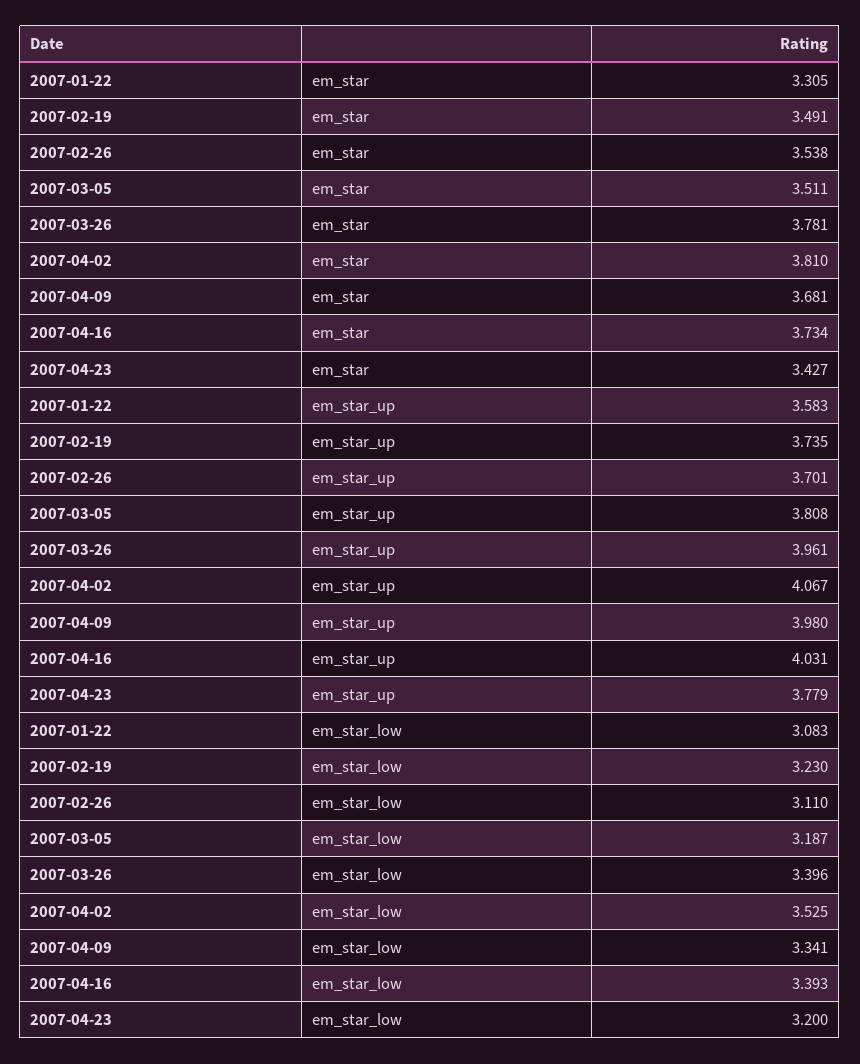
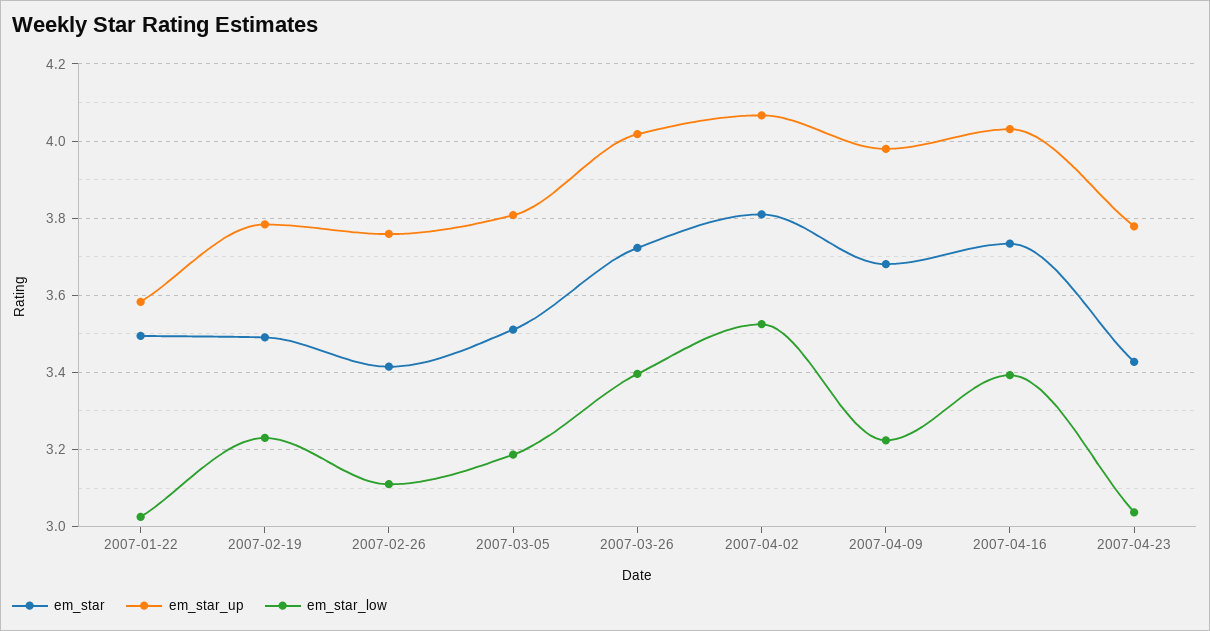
  {
    "em_star": {
-     "2007-01-22": 3.305,
+     "2007-01-22": 3.5,
      "2007-02-19": 3.491,
-     "2007-02-26": 3.538,
+     "2007-02-26": 3.42,
      "2007-03-05": 3.511,
-     "2007-03-26": 3.781,
+     "2007-03-26": 3.72,
      "2007-04-02": 3.81,
      "2007-04-09": 3.681,
      "2007-04-16": 3.734,
      "2007-04-23": 3.427
    },
    "em_star_up": {
      "2007-01-22": 3.583,
-     "2007-02-19": 3.735,
+     "2007-02-19": 3.78,
-     "2007-02-26": 3.701,
+     "2007-02-26": 3.76,
      "2007-03-05": 3.808,
-     "2007-03-26": 3.961,
+     "2007-03-26": 4.02,
      "2007-04-02": 4.067,
      "2007-04-09": 3.98,
      "2007-04-16": 4.031,
      "2007-04-23": 3.779
    },
    "em_star_low": {
-     "2007-01-22": 3.083,
+     "2007-01-22": 3.02,
      "2007-02-19": 3.23,
      "2007-02-26": 3.11,
      "2007-03-05": 3.187,
      "2007-03-26": 3.396,
      "2007-04-02": 3.525,
-     "2007-04-09": 3.341,
+     "2007-04-09": 3.22,
      "2007-04-16": 3.393,
-     "2007-04-23": 3.2
+     "2007-04-23": 3.04
    }
  }

